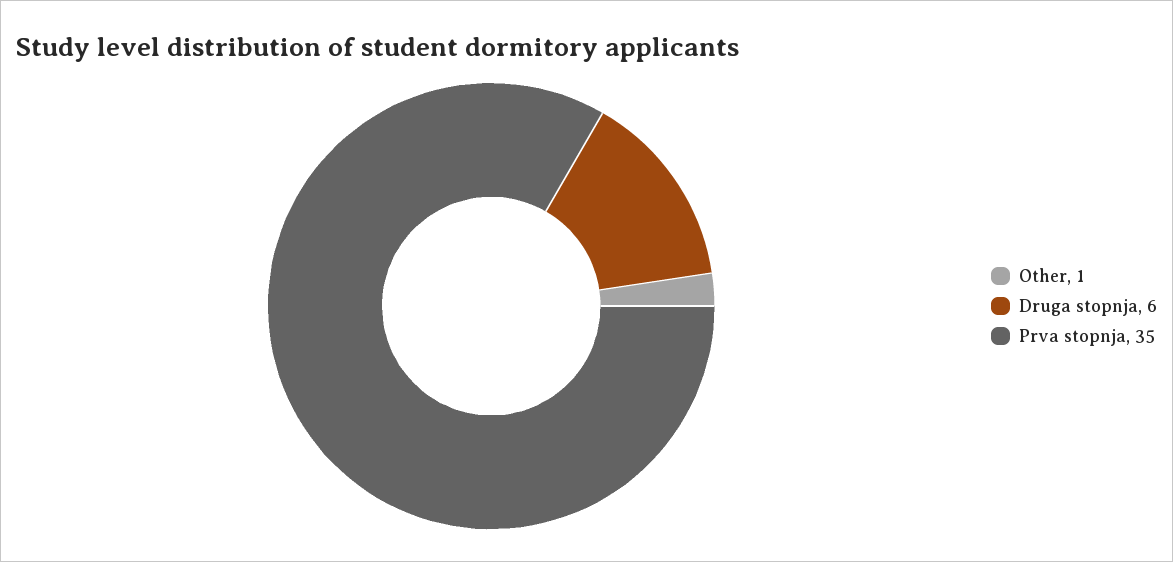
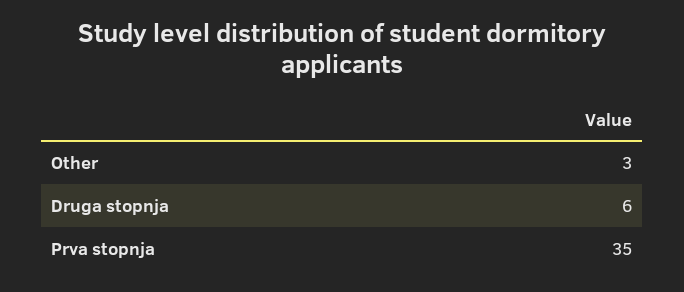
  {
-   "Other": 1,
+   "Other": 3,
    "Druga stopnja": 6,
    "Prva stopnja": 35
  }

